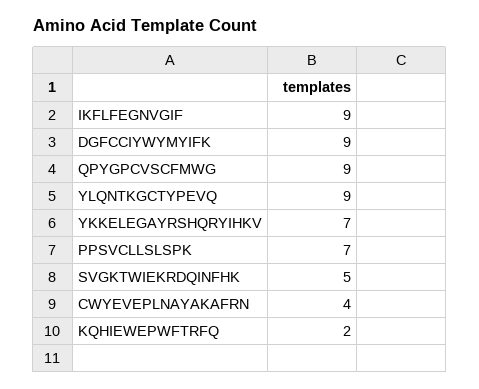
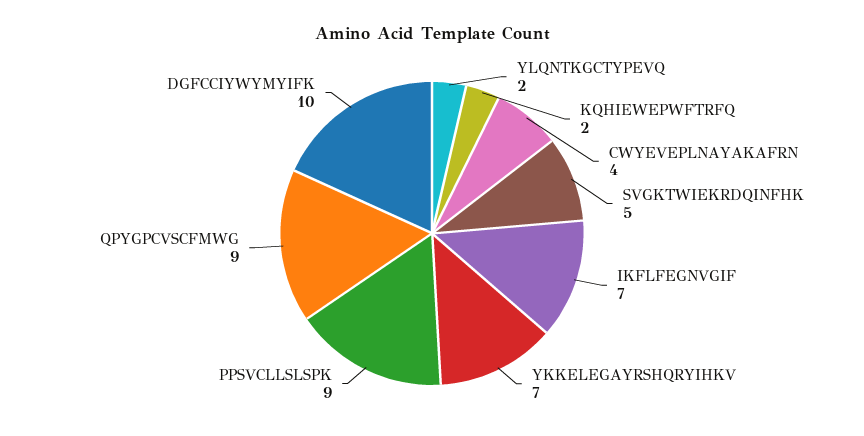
  {
-   "IKFLFEGNVGIF": 9,
+   "IKFLFEGNVGIF": 7,
-   "DGFCCIYWYMYIFK": 9,
+   "DGFCCIYWYMYIFK": 10,
    "QPYGPCVSCFMWG": 9,
-   "YLQNTKGCTYPEVQ": 9,
+   "YLQNTKGCTYPEVQ": 2,
    "YKKELEGAYRSHQRYIHKV": 7,
-   "PPSVCLLSLSPK": 7,
+   "PPSVCLLSLSPK": 9,
    "SVGKTWIEKRDQINFHK": 5,
    "CWYEVEPLNAYAKAFRN": 4,
    "KQHIEWEPWFTRFQ": 2
  }

